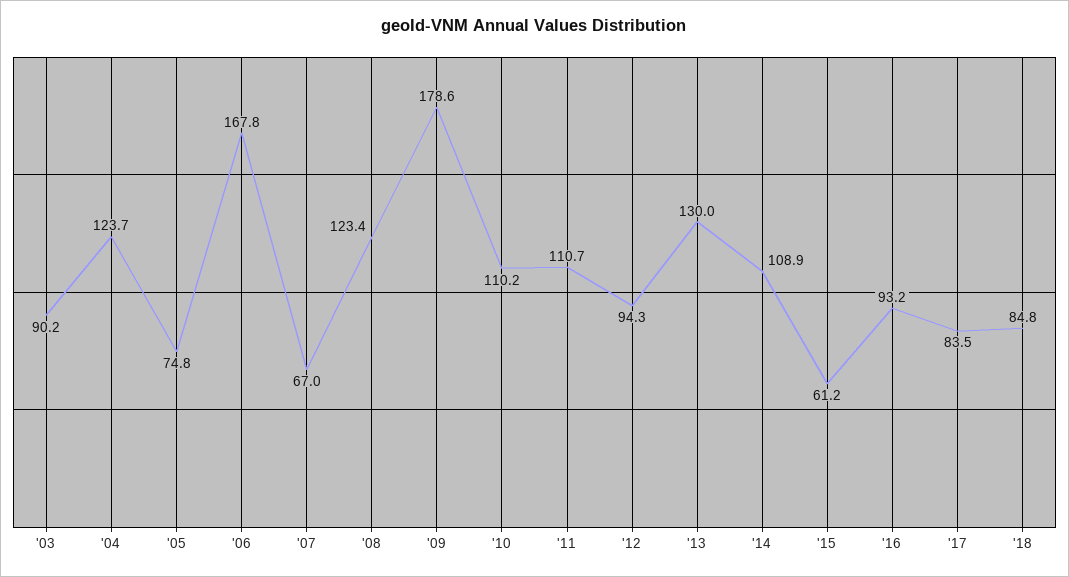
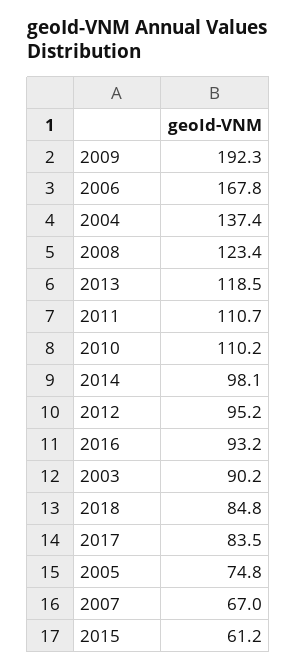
  {
    "'03": 90.2,
-   "'04": 123.7,
+   "'04": 137.4,
    "'05": 74.8,
    "'06": 167.8,
    "'07": 67,
    "'08": 123.4,
-   "'09": 178.6,
+   "'09": 192.3,
    "'10": 110.2,
    "'11": 110.7,
-   "'12": 94.3,
+   "'12": 95.2,
-   "'13": 130,
+   "'13": 118.5,
-   "'14": 108.9,
+   "'14": 98.1,
    "'15": 61.2,
    "'16": 93.2,
    "'17": 83.5,
    "'18": 84.8
  }

